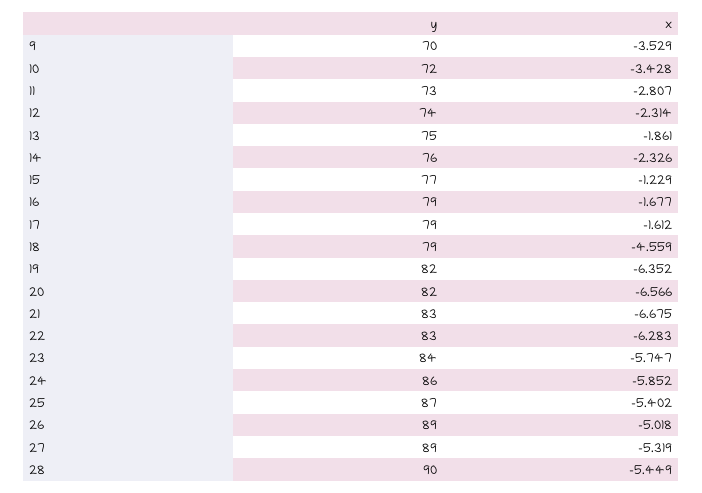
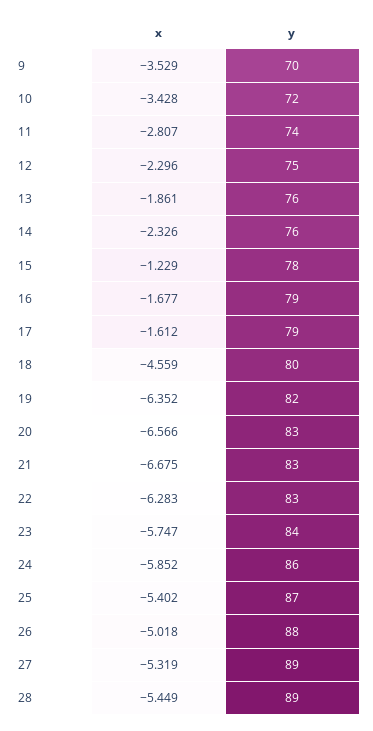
  {
    "y": {
      "9": 70,
      "10": 72,
-     "11": 73,
+     "11": 74,
-     "12": 74,
+     "12": 75,
-     "13": 75,
+     "13": 76,
      "14": 76,
-     "15": 77,
+     "15": 78,
      "16": 79,
      "17": 79,
-     "18": 79,
+     "18": 80,
      "19": 82,
-     "20": 82,
+     "20": 83,
      "21": 83,
      "22": 83,
      "23": 84,
      "24": 86,
      "25": 87,
-     "26": 89,
+     "26": 88,
      "27": 89,
-     "28": 90
+     "28": 89
    },
    "x": {
      "9": -3.529,
      "10": -3.428,
      "11": -2.807,
-     "12": -2.314,
+     "12": -2.296,
      "13": -1.861,
      "14": -2.326,
      "15": -1.229,
      "16": -1.677,
      "17": -1.612,
      "18": -4.559,
      "19": -6.352,
      "20": -6.566,
      "21": -6.675,
      "22": -6.283,
      "23": -5.747,
      "24": -5.852,
      "25": -5.402,
      "26": -5.018,
      "27": -5.319,
      "28": -5.449
    }
  }

